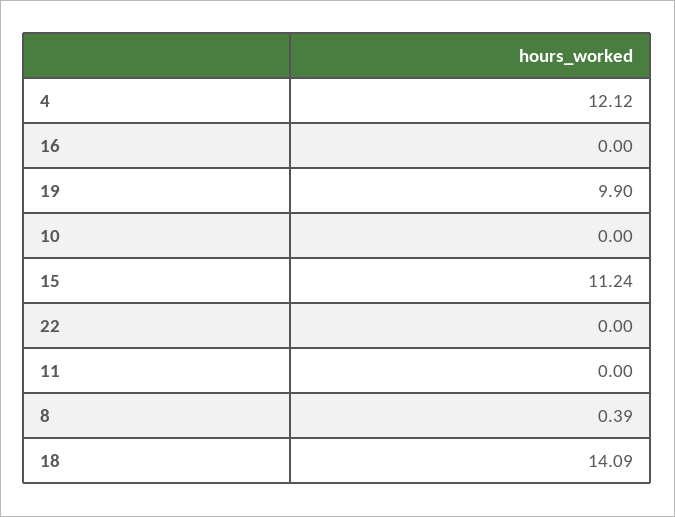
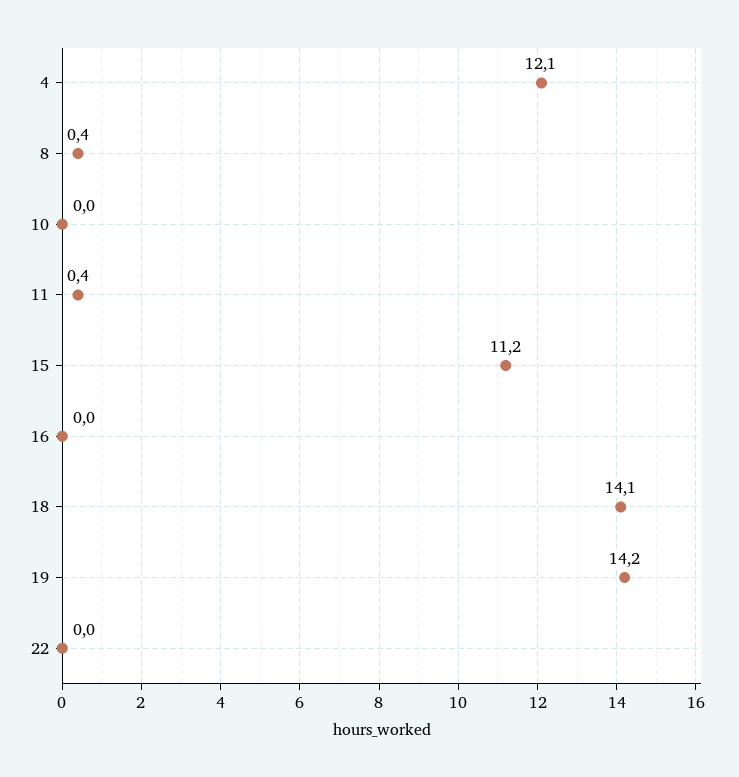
  {
    "4": 12.12,
    "16": 0,
-   "19": 9.9,
+   "19": 14.2,
    "10": 0,
    "15": 11.24,
    "22": 0,
-   "11": 0,
+   "11": 0.4,
    "8": 0.39,
    "18": 14.09
  }

